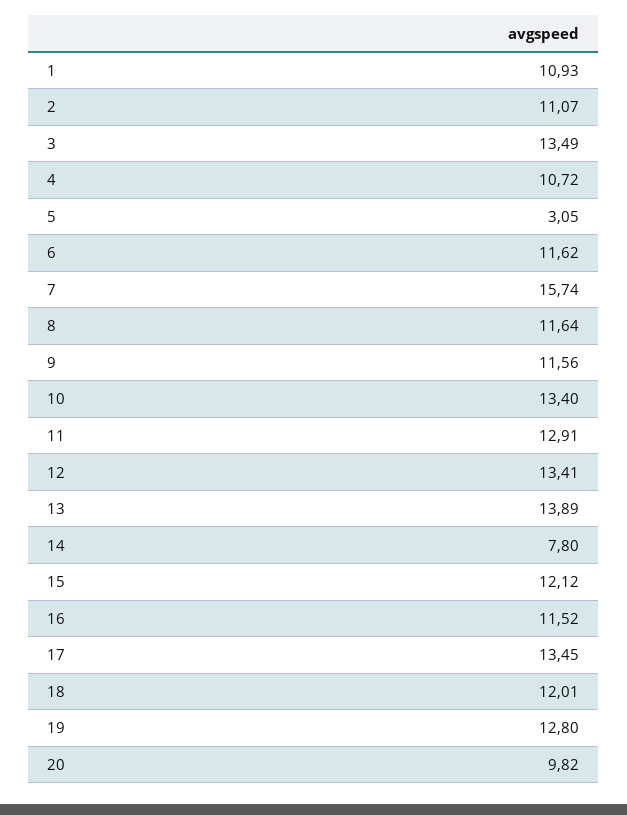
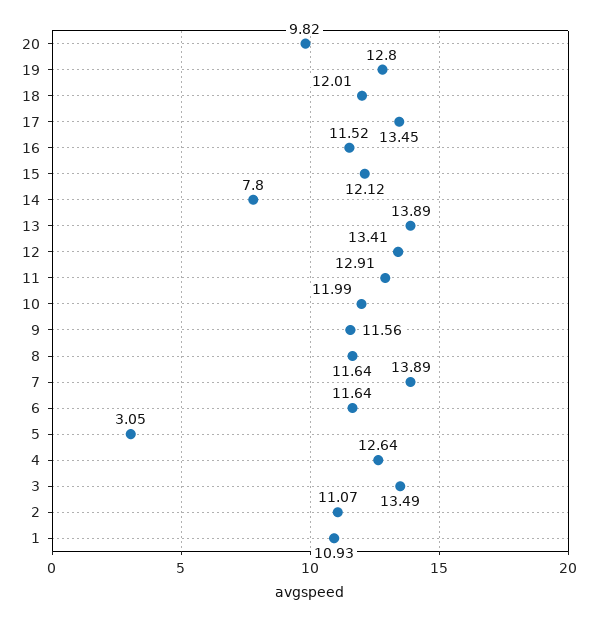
  {
    "1": 10.93,
    "2": 11.07,
    "3": 13.49,
-   "4": 10.72,
+   "4": 12.64,
    "5": 3.05,
-   "6": 11.62,
+   "6": 11.64,
-   "7": 15.74,
+   "7": 13.89,
    "8": 11.64,
    "9": 11.56,
-   "10": 13.4,
+   "10": 11.99,
    "11": 12.91,
    "12": 13.41,
    "13": 13.89,
    "14": 7.8,
    "15": 12.12,
    "16": 11.52,
    "17": 13.45,
    "18": 12.01,
    "19": 12.8,
    "20": 9.82
  }

